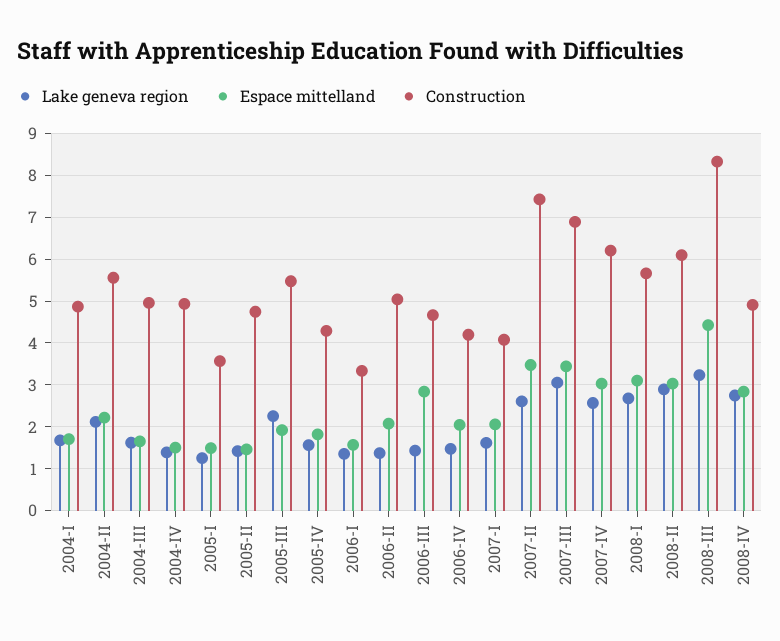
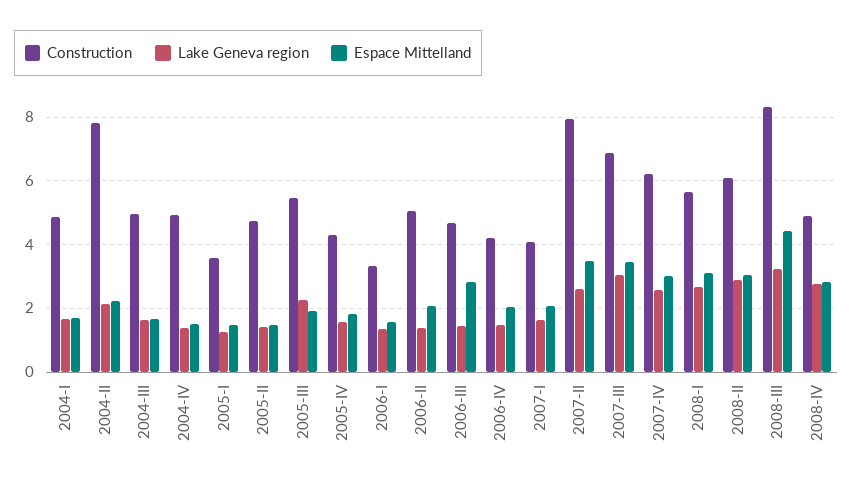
  {
    "Lake geneva region": {
      "2004-I": 1.6,
      "2004-II": 2.2,
      "2004-III": 1.6,
      "2004-IV": 1.4,
      "2005-I": 1.2,
      "2005-II": 1.4,
      "2005-III": 2.2,
      "2005-IV": 1.6,
      "2006-I": 1.4,
      "2006-II": 1.4,
      "2006-III": 1.4,
      "2006-IV": 1.4,
      "2007-I": 1.6,
      "2007-II": 2.6,
      "2007-III": 3,
      "2007-IV": 2.6,
      "2008-I": 2.6,
      "2008-II": 2.8,
      "2008-III": 3.2,
      "2008-IV": 2.8
    },
    "Espace mittelland": {
      "2004-I": 1.8,
      "2004-II": 2.2,
      "2004-III": 1.6,
      "2004-IV": 1.6,
      "2005-I": 1.4,
      "2005-II": 1.4,
      "2005-III": 2,
      "2005-IV": 1.8,
      "2006-I": 1.6,
      "2006-II": 2,
      "2006-III": 2.8,
      "2006-IV": 2,
      "2007-I": 2,
      "2007-II": 3.4,
      "2007-III": 3.4,
      "2007-IV": 3,
      "2008-I": 3.2,
      "2008-II": 3,
      "2008-III": 4.4,
      "2008-IV": 2.8
    },
    "Construction": {
      "2004-I": 4.8,
-     "2004-II": 5.6,
+     "2004-II": 7.8,
      "2004-III": 5,
      "2004-IV": 5,
      "2005-I": 3.6,
      "2005-II": 4.8,
      "2005-III": 5.4,
      "2005-IV": 4.2,
      "2006-I": 3.4,
      "2006-II": 5,
      "2006-III": 4.6,
      "2006-IV": 4.2,
      "2007-I": 4,
-     "2007-II": 7.4,
+     "2007-II": 8,
      "2007-III": 6.8,
      "2007-IV": 6.2,
      "2008-I": 5.6,
      "2008-II": 6,
      "2008-III": 8.4,
      "2008-IV": 5
    }
  }

